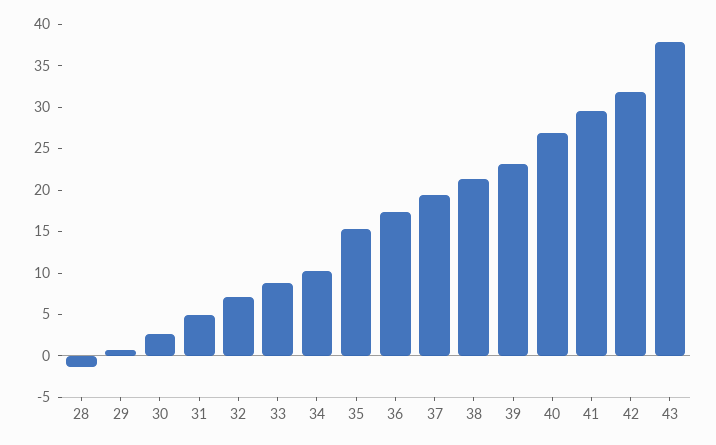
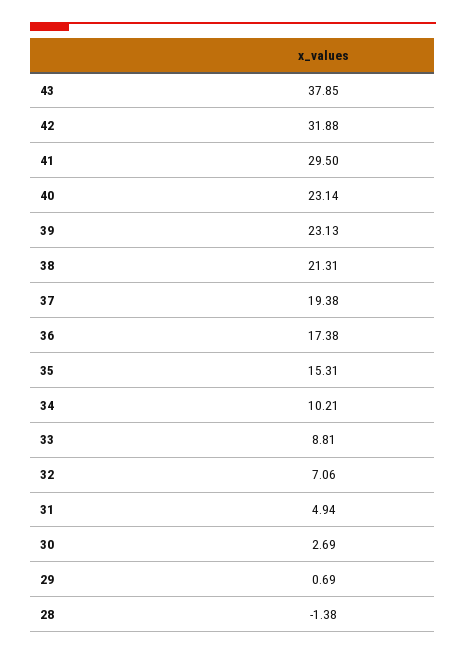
  {
    "28": -1.38,
    "29": 0.69,
    "30": 2.69,
    "31": 4.94,
    "32": 7.06,
    "33": 8.81,
    "34": 10.21,
    "35": 15.31,
    "36": 17.38,
    "37": 19.38,
    "38": 21.31,
    "39": 23.13,
-   "40": 27,
+   "40": 23.14,
    "41": 29.5,
    "42": 31.88,
    "43": 37.85
  }

